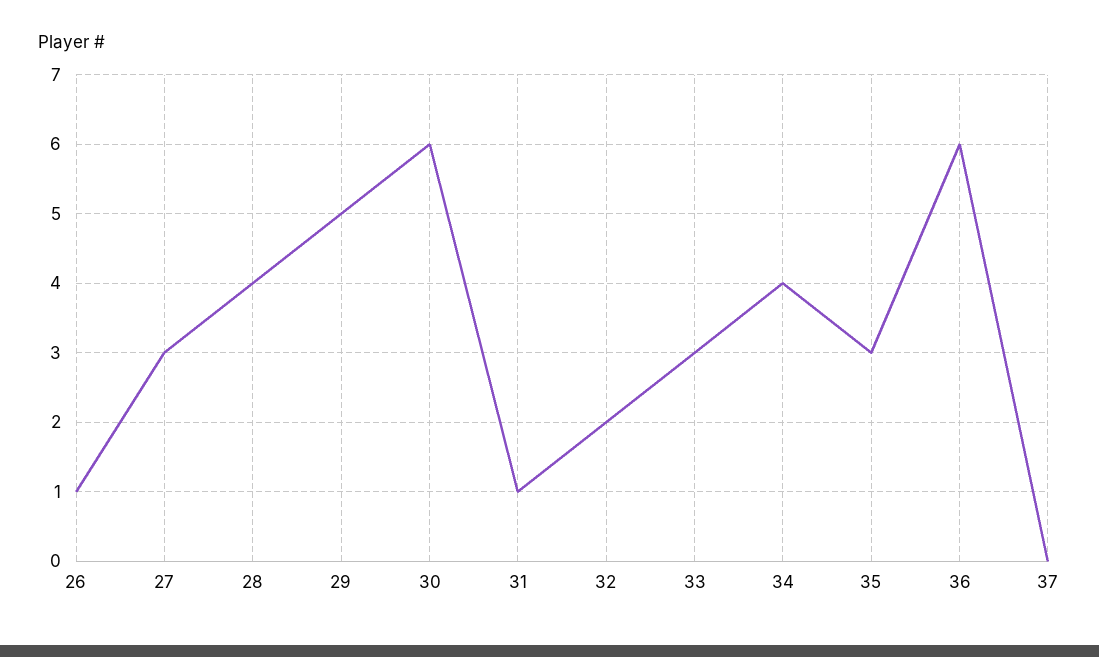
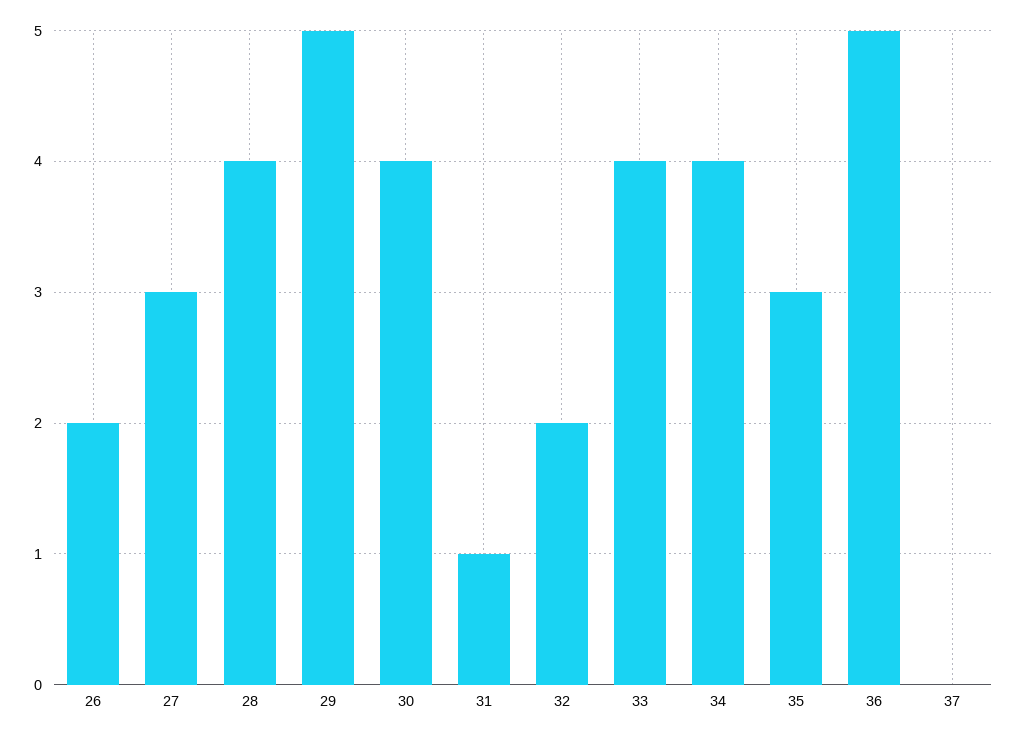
  {
-   "26": 1,
+   "26": 2,
    "27": 3,
    "28": 4,
    "29": 5,
-   "30": 6,
+   "30": 4,
    "31": 1,
    "32": 2,
-   "33": 3,
+   "33": 4,
    "34": 4,
    "35": 3,
-   "36": 6,
+   "36": 5,
    "37": 0
  }

